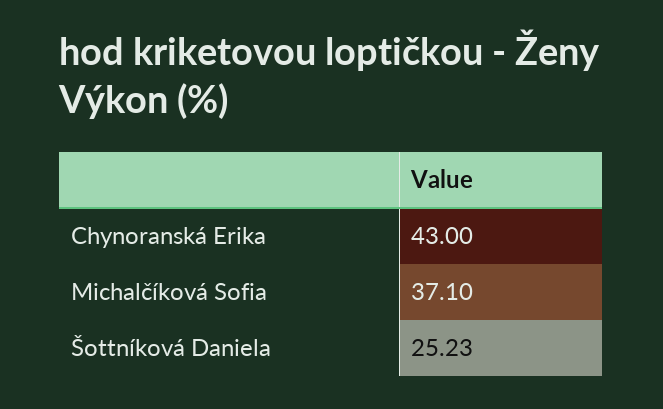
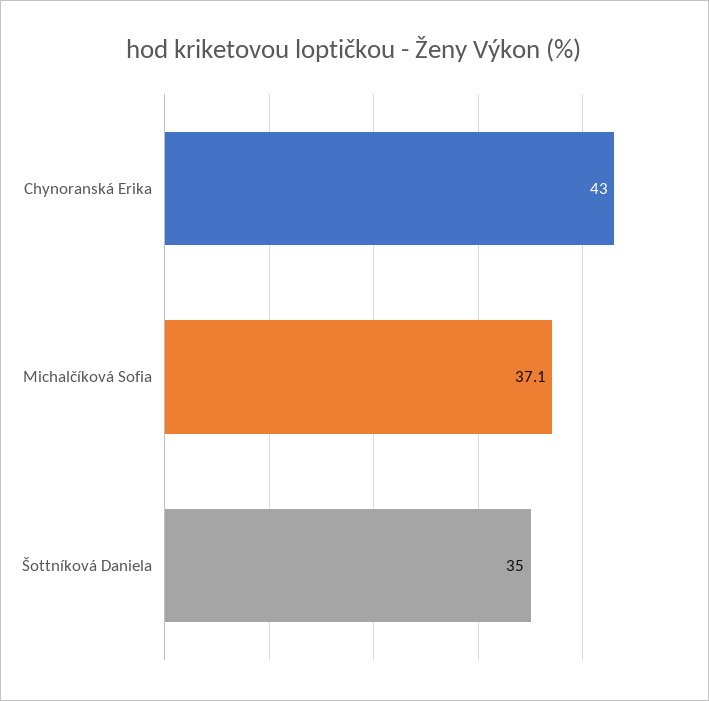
  {
    "Chynoranská Erika": 43,
    "Michalčíková Sofia": 37.1,
-   "Šottníková Daniela": 25.23
+   "Šottníková Daniela": 35
  }

